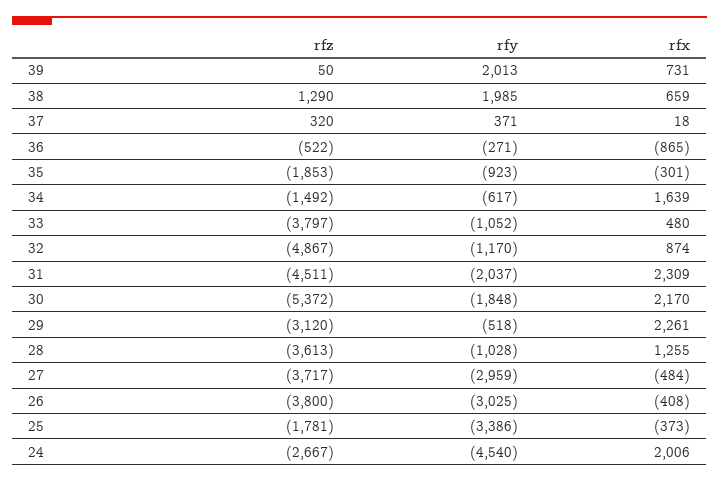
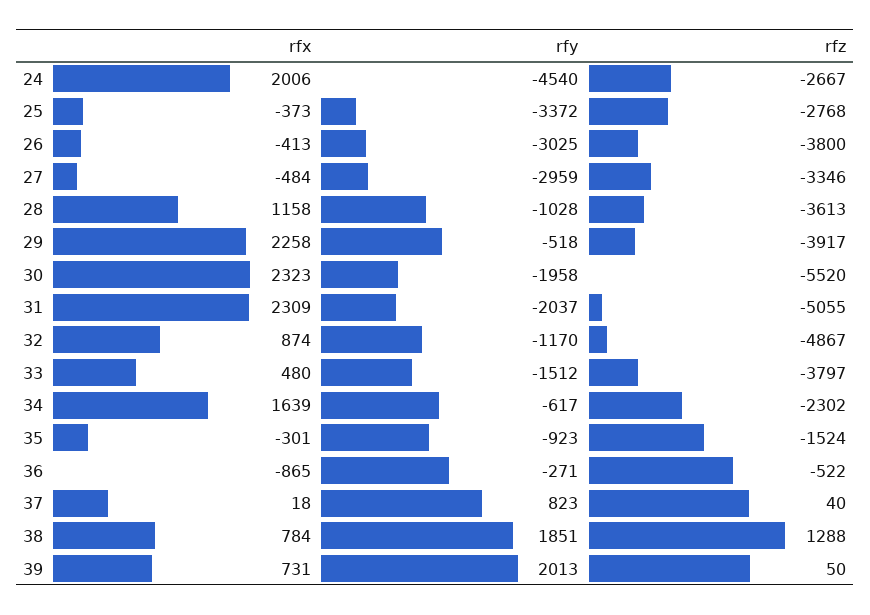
  {
    "rfz": {
      "39": 50,
-     "38": 1290,
+     "38": 1288,
-     "37": 320,
+     "37": 40,
      "36": -522,
-     "35": -1853,
+     "35": -1524,
-     "34": -1492,
+     "34": -2302,
      "33": -3797,
      "32": -4867,
-     "31": -4511,
+     "31": -5055,
-     "30": -5372,
+     "30": -5520,
-     "29": -3120,
+     "29": -3917,
      "28": -3613,
-     "27": -3717,
+     "27": -3346,
      "26": -3800,
-     "25": -1781,
+     "25": -2768,
      "24": -2667
    },
    "rfy": {
      "39": 2013,
-     "38": 1985,
+     "38": 1851,
-     "37": 371,
+     "37": 823,
      "36": -271,
      "35": -923,
      "34": -617,
-     "33": -1052,
+     "33": -1512,
      "32": -1170,
      "31": -2037,
-     "30": -1848,
+     "30": -1958,
      "29": -518,
      "28": -1028,
      "27": -2959,
      "26": -3025,
-     "25": -3386,
+     "25": -3372,
      "24": -4540
    },
    "rfx": {
      "39": 731,
-     "38": 659,
+     "38": 784,
      "37": 18,
      "36": -865,
      "35": -301,
      "34": 1639,
      "33": 480,
      "32": 874,
      "31": 2309,
-     "30": 2170,
+     "30": 2323,
-     "29": 2261,
+     "29": 2258,
-     "28": 1255,
+     "28": 1158,
      "27": -484,
-     "26": -408,
+     "26": -413,
      "25": -373,
      "24": 2006
    }
  }

